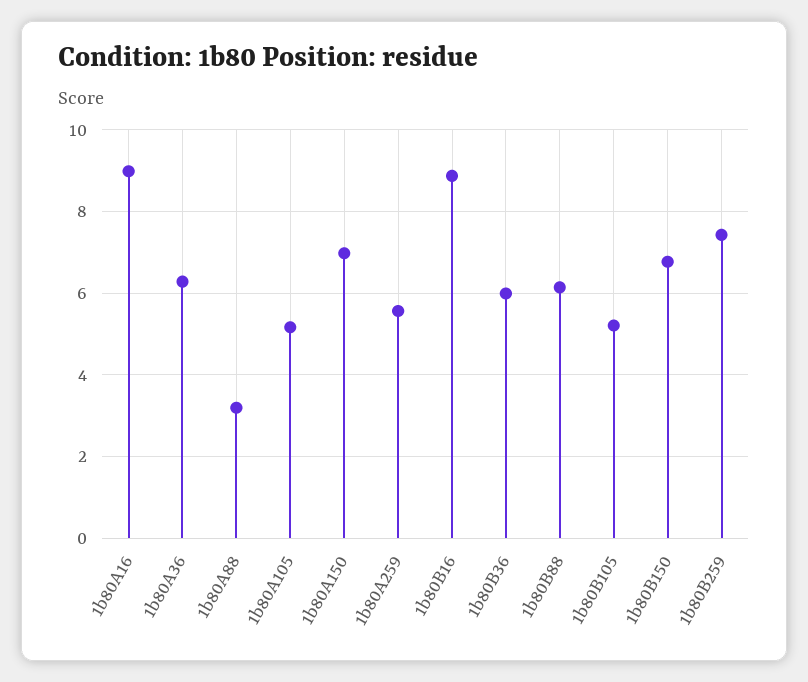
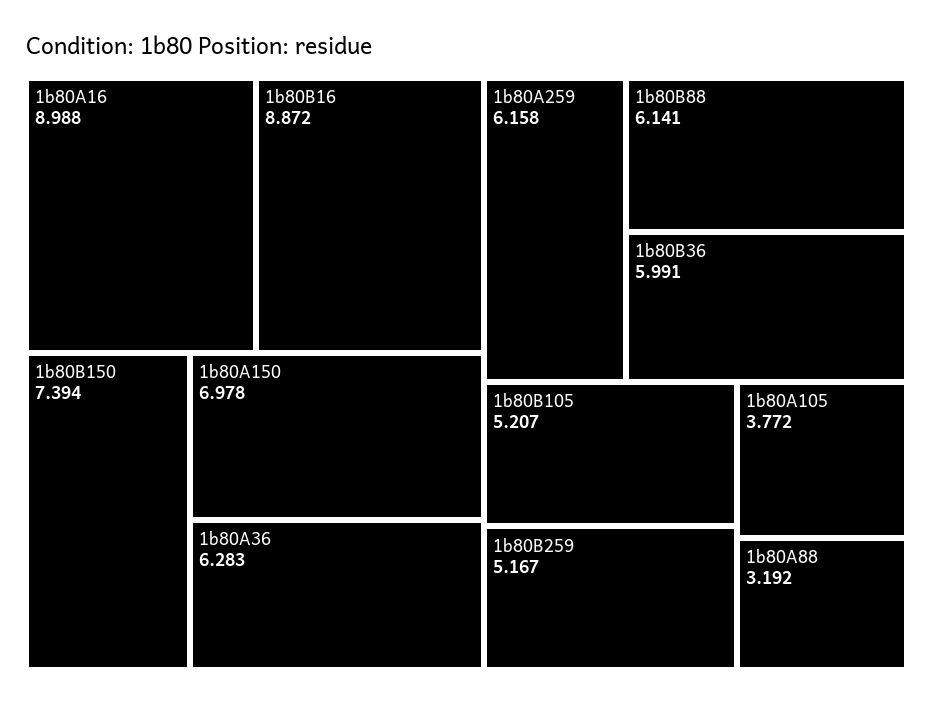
  {
    "1b80A16": 8.988,
    "1b80A36": 6.283,
    "1b80A88": 3.192,
-   "1b80A105": 5.2,
+   "1b80A105": 3.772,
    "1b80A150": 6.978,
-   "1b80A259": 5.6,
+   "1b80A259": 6.158,
    "1b80B16": 8.872,
    "1b80B36": 5.991,
    "1b80B88": 6.141,
    "1b80B105": 5.207,
-   "1b80B150": 6.8,
+   "1b80B150": 7.394,
-   "1b80B259": 7.4
+   "1b80B259": 5.167
  }

